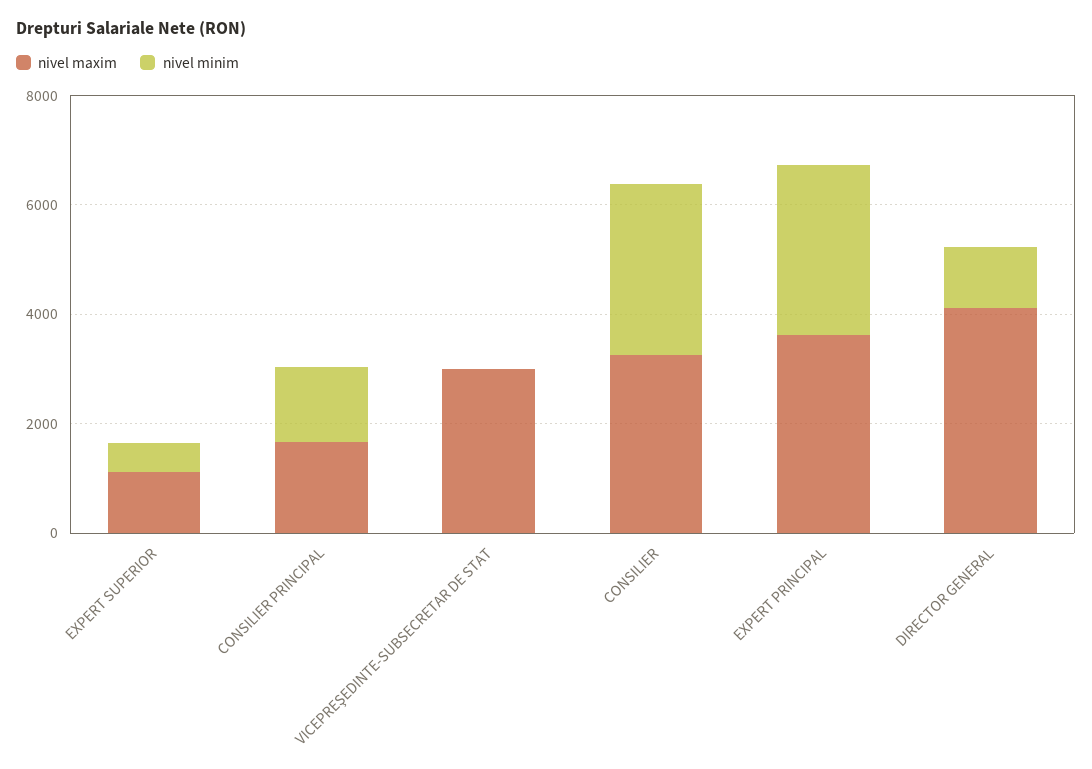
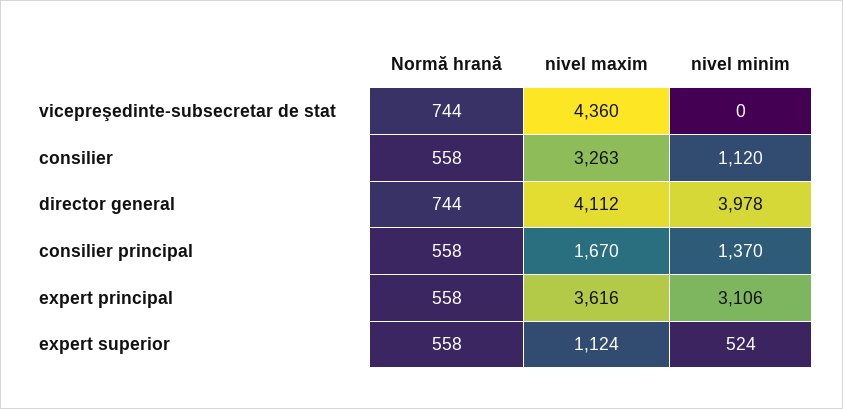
  {
    "nivel maxim": {
      "EXPERT SUPERIOR": 1124,
      "CONSILIER PRINCIPAL": 1670,
-     "VICEPREŞEDINTE-SUBSECRETAR DE STAT": 3000,
+     "VICEPREŞEDINTE-SUBSECRETAR DE STAT": 4360,
      "CONSILIER": 3263,
      "EXPERT PRINCIPAL": 3616,
      "DIRECTOR GENERAL": 4112
    },
    "nivel minim": {
      "EXPERT SUPERIOR": 524,
      "CONSILIER PRINCIPAL": 1370,
      "VICEPREŞEDINTE-SUBSECRETAR DE STAT": 0,
-     "CONSILIER": 3000,
+     "CONSILIER": 1120,
      "EXPERT PRINCIPAL": 3106,
-     "DIRECTOR GENERAL": 1000
+     "DIRECTOR GENERAL": 3978
-   }
+   },
+   "Normă hrană": {
+     "VICEPREŞEDINTE-SUBSECRETAR DE STAT": 744,
+     "CONSILIER": 558,
+     "DIRECTOR GENERAL": 744,
+     "CONSILIER PRINCIPAL": 558,
+     "EXPERT PRINCIPAL": 558,
+     "EXPERT SUPERIOR": 558
+   }
  }

